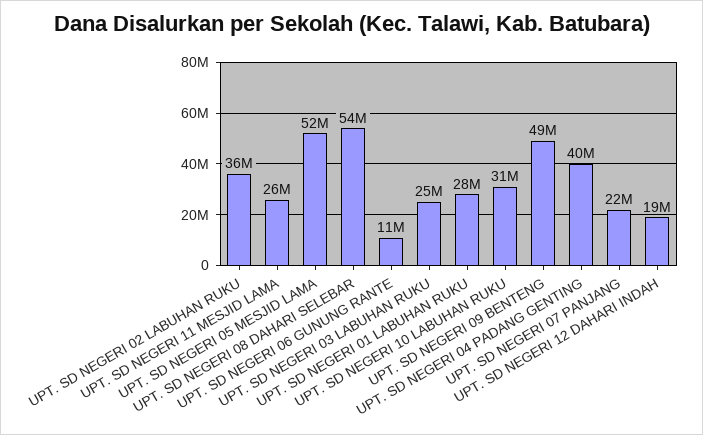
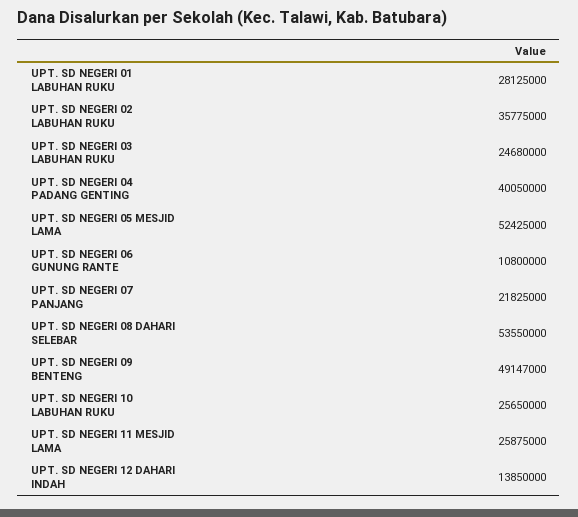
  {
    "UPT. SD NEGERI 02 LABUHAN RUKU": 35775000,
    "UPT. SD NEGERI 11 MESJID LAMA": 25875000,
    "UPT. SD NEGERI 05 MESJID LAMA": 52425000,
    "UPT. SD NEGERI 08 DAHARI SELEBAR": 53550000,
    "UPT. SD NEGERI 06 GUNUNG RANTE": 10800000,
    "UPT. SD NEGERI 03 LABUHAN RUKU": 24680000,
    "UPT. SD NEGERI 01 LABUHAN RUKU": 28125000,
-   "UPT. SD NEGERI 10 LABUHAN RUKU": 31000000,
+   "UPT. SD NEGERI 10 LABUHAN RUKU": 25650000,
    "UPT. SD NEGERI 09 BENTENG": 49147000,
    "UPT. SD NEGERI 04 PADANG GENTING": 40050000,
    "UPT. SD NEGERI 07 PANJANG": 21825000,
-   "UPT. SD NEGERI 12 DAHARI INDAH": 19000000
+   "UPT. SD NEGERI 12 DAHARI INDAH": 13850000
  }

